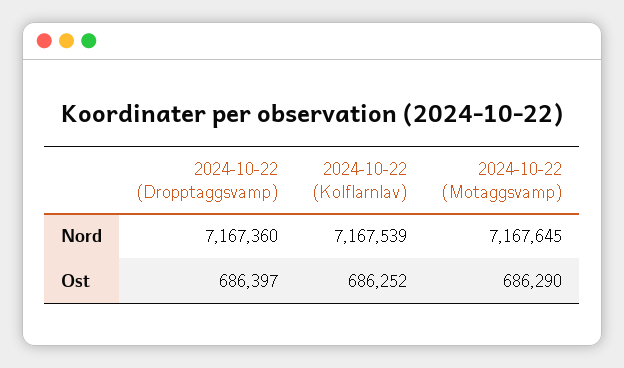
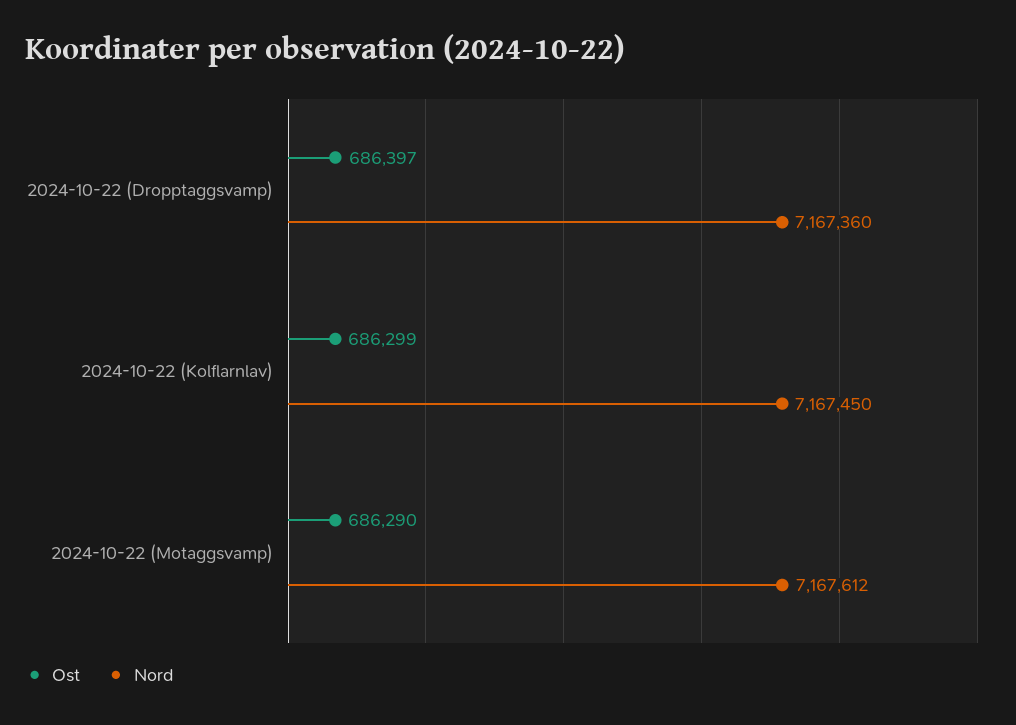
  {
    "Nord": {
      "2024-10-22 (Dropptaggsvamp)": 7167360,
-     "2024-10-22 (Kolflarnlav)": 7167539,
+     "2024-10-22 (Kolflarnlav)": 7167450,
-     "2024-10-22 (Motaggsvamp)": 7167645
+     "2024-10-22 (Motaggsvamp)": 7167612
    },
    "Ost": {
      "2024-10-22 (Dropptaggsvamp)": 686397,
-     "2024-10-22 (Kolflarnlav)": 686252,
+     "2024-10-22 (Kolflarnlav)": 686299,
      "2024-10-22 (Motaggsvamp)": 686290
    }
  }

